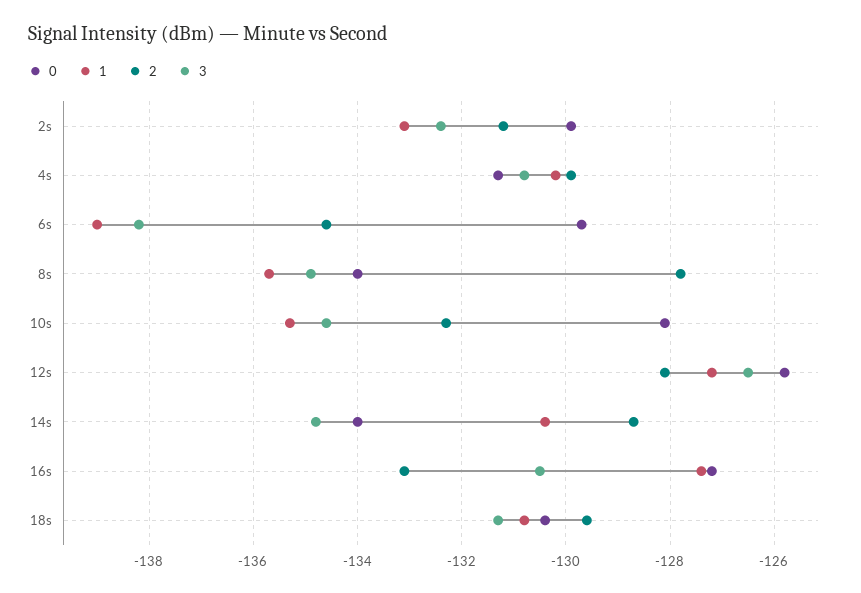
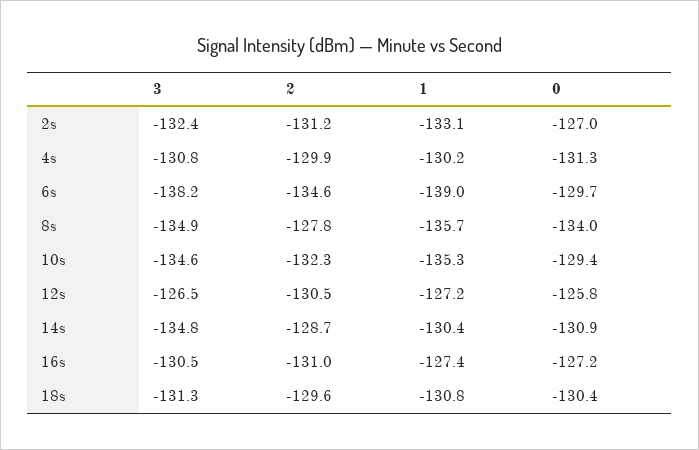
  {
    "0": {
-     "2s": -130,
+     "2s": -127,
      "4s": -131.3,
      "6s": -129.7,
      "8s": -134,
-     "10s": -128,
+     "10s": -129.4,
      "12s": -125.8,
-     "14s": -134,
+     "14s": -130.9,
      "16s": -127.2,
      "18s": -130.4
    },
    "1": {
      "2s": -133.1,
      "4s": -130.2,
      "6s": -139,
      "8s": -135.7,
      "10s": -135.3,
      "12s": -127.2,
      "14s": -130.4,
      "16s": -127.4,
      "18s": -130.8
    },
    "2": {
      "2s": -131.2,
      "4s": -129.9,
      "6s": -134.6,
      "8s": -127.8,
      "10s": -132.3,
-     "12s": -128,
+     "12s": -130.5,
      "14s": -128.7,
-     "16s": -133,
+     "16s": -131,
      "18s": -129.6
    },
    "3": {
      "2s": -132.4,
      "4s": -130.8,
      "6s": -138.2,
      "8s": -134.9,
      "10s": -134.6,
      "12s": -126.5,
      "14s": -134.8,
      "16s": -130.5,
      "18s": -131.3
    }
  }

